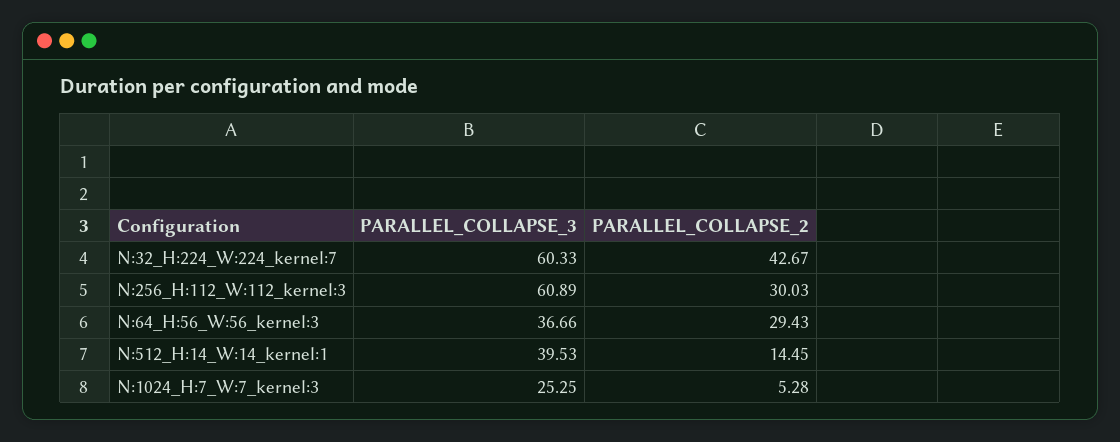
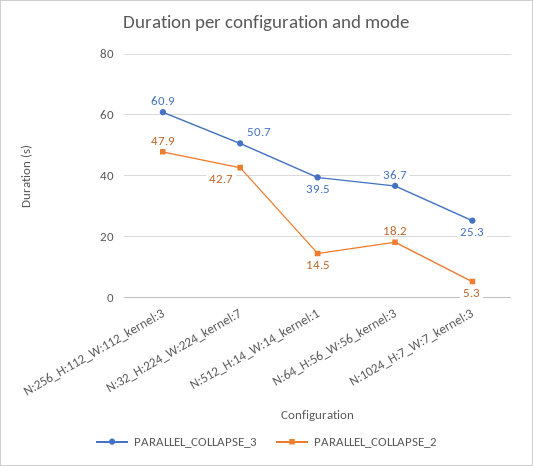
  {
    "PARALLEL_COLLAPSE_3": {
-     "N:32_H:224_W:224_kernel:7": 60.33,
+     "N:32_H:224_W:224_kernel:7": 50.7,
      "N:256_H:112_W:112_kernel:3": 60.89,
      "N:64_H:56_W:56_kernel:3": 36.66,
      "N:512_H:14_W:14_kernel:1": 39.53,
      "N:1024_H:7_W:7_kernel:3": 25.25
    },
    "PARALLEL_COLLAPSE_2": {
      "N:32_H:224_W:224_kernel:7": 42.67,
-     "N:256_H:112_W:112_kernel:3": 30.03,
+     "N:256_H:112_W:112_kernel:3": 47.9,
-     "N:64_H:56_W:56_kernel:3": 29.43,
+     "N:64_H:56_W:56_kernel:3": 18.2,
      "N:512_H:14_W:14_kernel:1": 14.45,
      "N:1024_H:7_W:7_kernel:3": 5.28
    }
  }

